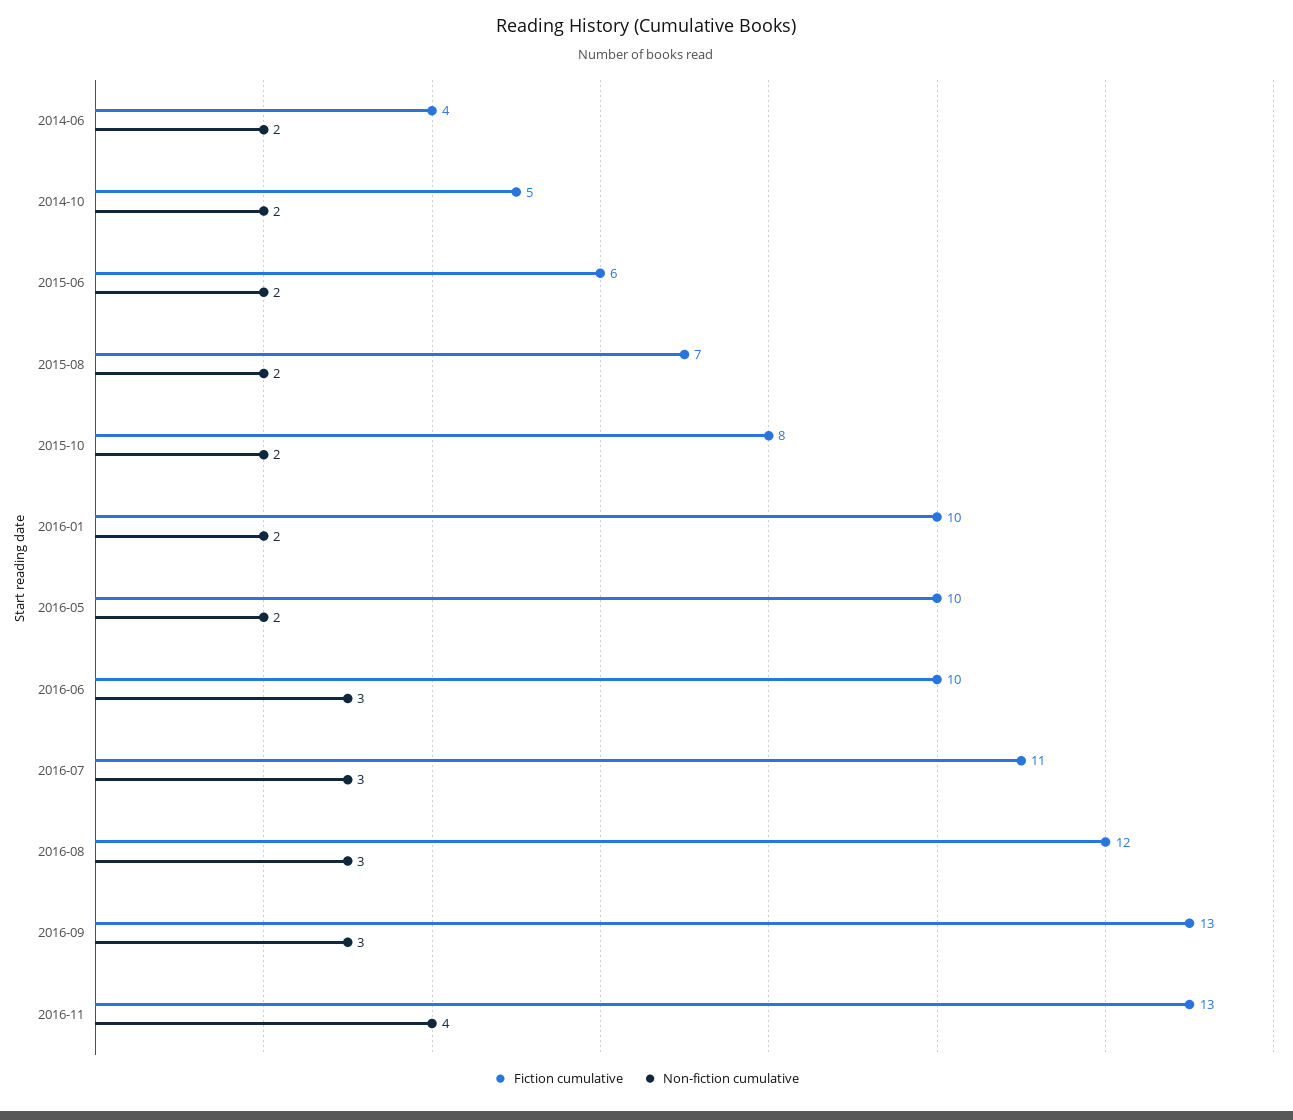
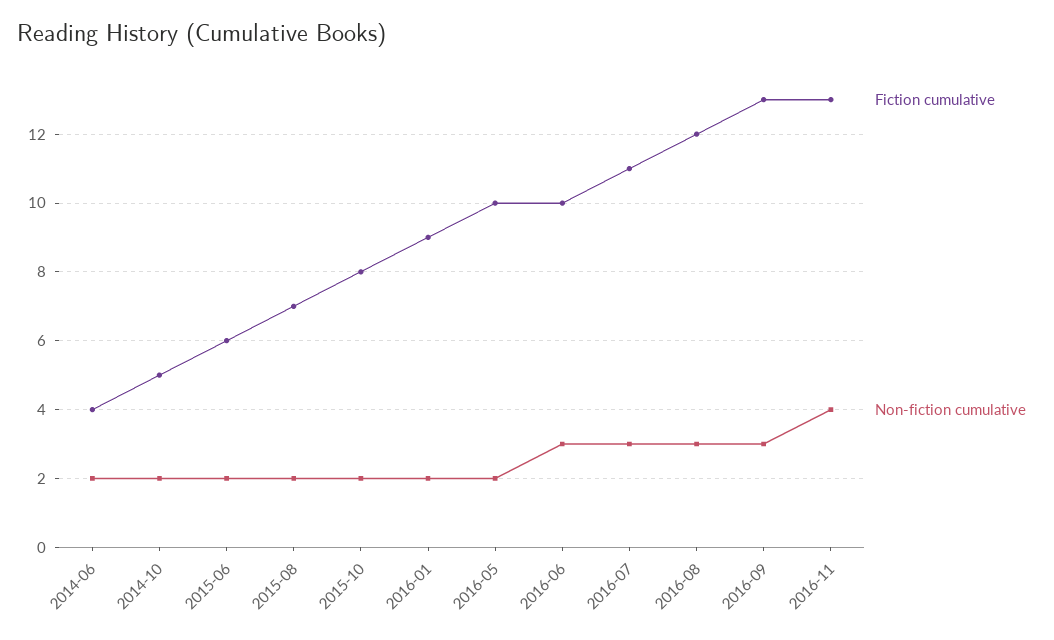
  {
    "Fiction cumulative": {
      "2014-06": 4,
      "2014-10": 5,
      "2015-06": 6,
      "2015-08": 7,
      "2015-10": 8,
-     "2016-01": 10,
+     "2016-01": 9,
      "2016-05": 10,
      "2016-06": 10,
      "2016-07": 11,
      "2016-08": 12,
      "2016-09": 13,
      "2016-11": 13
    },
    "Non-fiction cumulative": {
      "2014-06": 2,
      "2014-10": 2,
      "2015-06": 2,
      "2015-08": 2,
      "2015-10": 2,
      "2016-01": 2,
      "2016-05": 2,
      "2016-06": 3,
      "2016-07": 3,
      "2016-08": 3,
      "2016-09": 3,
      "2016-11": 4
    }
  }

